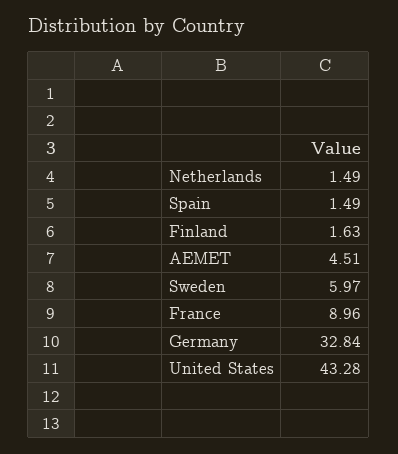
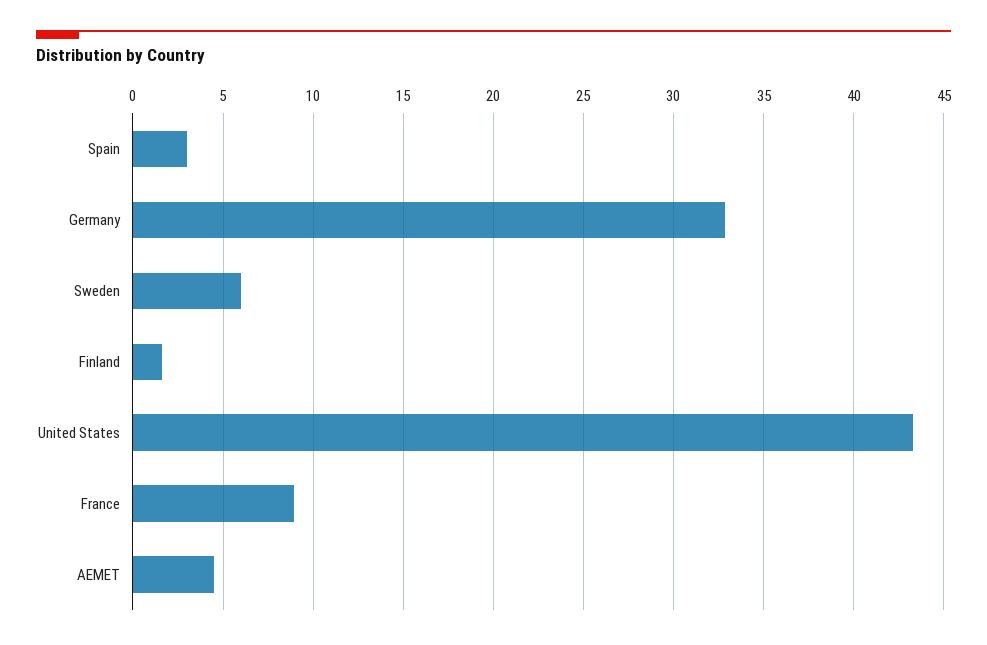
  {
-   "Netherlands": 1.49,
-   "Spain": 1.49,
+   "Spain": 3,
    "Finland": 1.63,
    "AEMET": 4.51,
    "Sweden": 5.97,
    "France": 8.96,
    "Germany": 32.84,
    "United States": 43.28
  }

